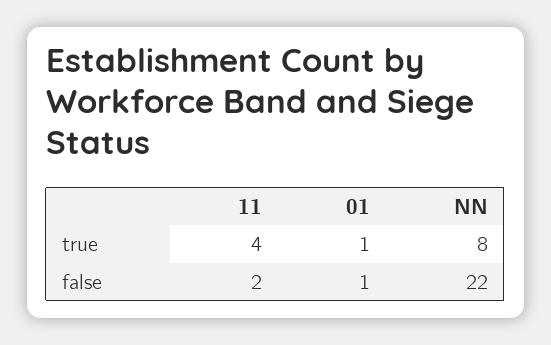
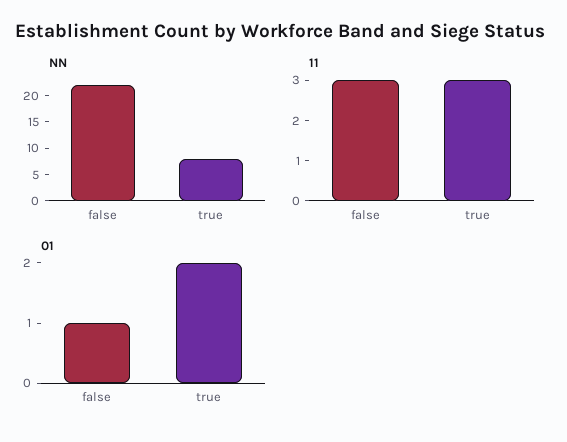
  {
    "11": {
-     "true": 4,
+     "true": 3,
-     "false": 2
+     "false": 3
    },
    "01": {
-     "true": 1,
+     "true": 2,
      "false": 1
    },
    "NN": {
      "true": 8,
      "false": 22
    }
  }

